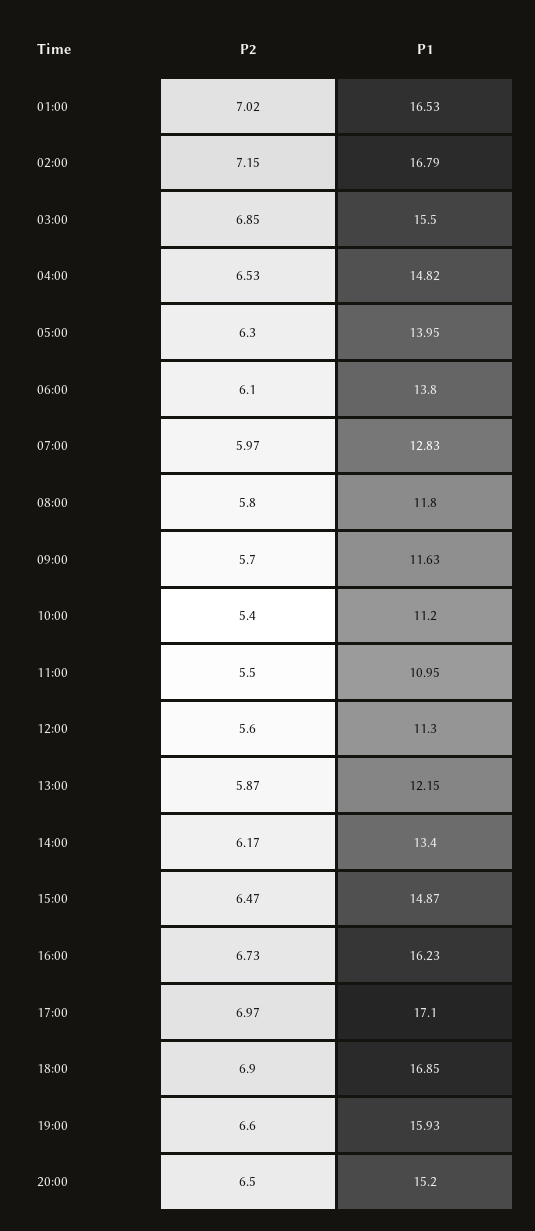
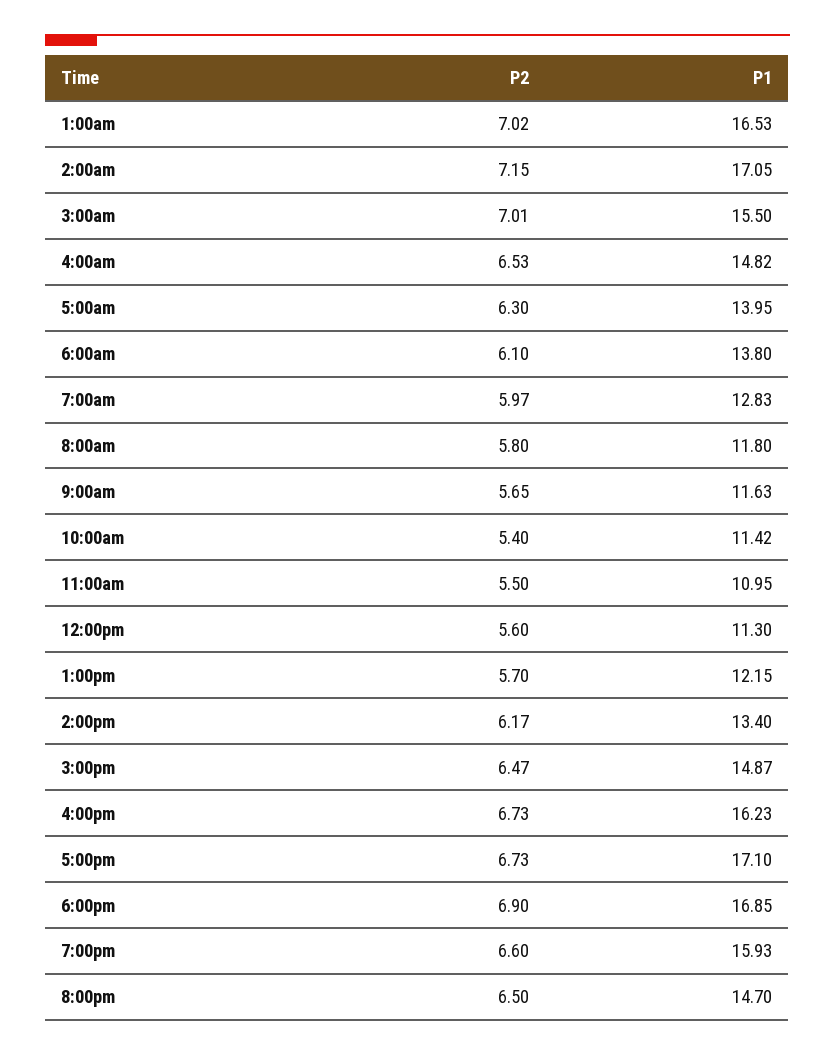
  {
    "P2": {
      "01:00": 7.02,
      "02:00": 7.15,
-     "03:00": 6.85,
+     "03:00": 7.01,
      "04:00": 6.53,
      "05:00": 6.3,
      "06:00": 6.1,
      "07:00": 5.97,
      "08:00": 5.8,
-     "09:00": 5.7,
+     "09:00": 5.65,
      "10:00": 5.4,
      "11:00": 5.5,
      "12:00": 5.6,
-     "13:00": 5.87,
+     "13:00": 5.7,
      "14:00": 6.17,
      "15:00": 6.47,
      "16:00": 6.73,
-     "17:00": 6.97,
+     "17:00": 6.73,
      "18:00": 6.9,
      "19:00": 6.6,
      "20:00": 6.5
    },
    "P1": {
      "01:00": 16.53,
-     "02:00": 16.79,
+     "02:00": 17.05,
      "03:00": 15.5,
      "04:00": 14.82,
      "05:00": 13.95,
      "06:00": 13.8,
      "07:00": 12.83,
      "08:00": 11.8,
      "09:00": 11.63,
-     "10:00": 11.2,
+     "10:00": 11.42,
      "11:00": 10.95,
      "12:00": 11.3,
      "13:00": 12.15,
      "14:00": 13.4,
      "15:00": 14.87,
      "16:00": 16.23,
      "17:00": 17.1,
      "18:00": 16.85,
      "19:00": 15.93,
-     "20:00": 15.2
+     "20:00": 14.7
    }
  }

